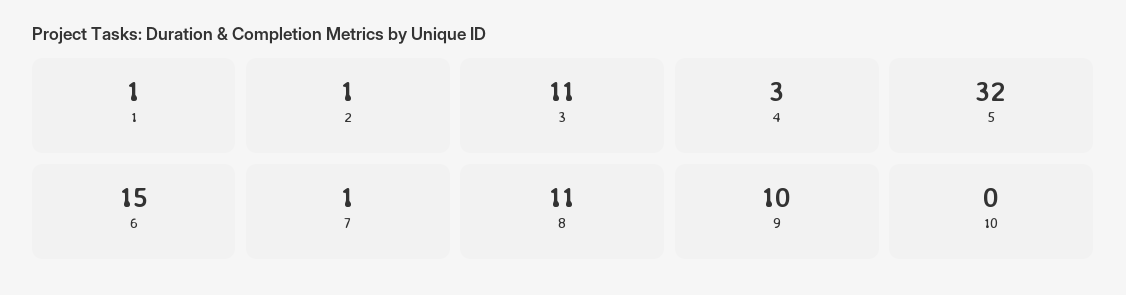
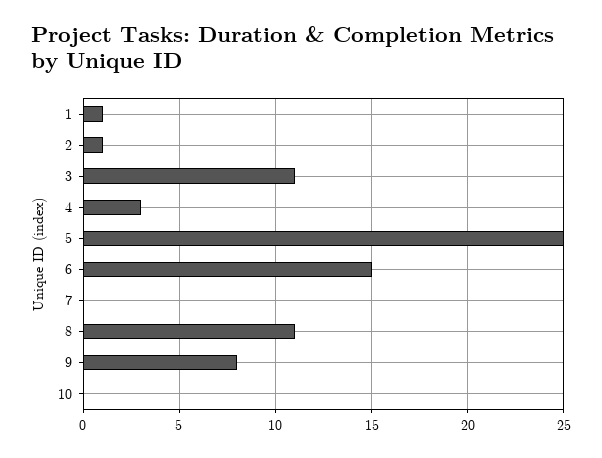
  {
    "1": 1,
    "2": 1,
    "3": 11,
    "4": 3,
-   "5": 32,
+   "5": 25,
    "6": 15,
-   "7": 1,
+   "7": 0,
    "8": 11,
-   "9": 10,
+   "9": 8,
    "10": 0
  }

